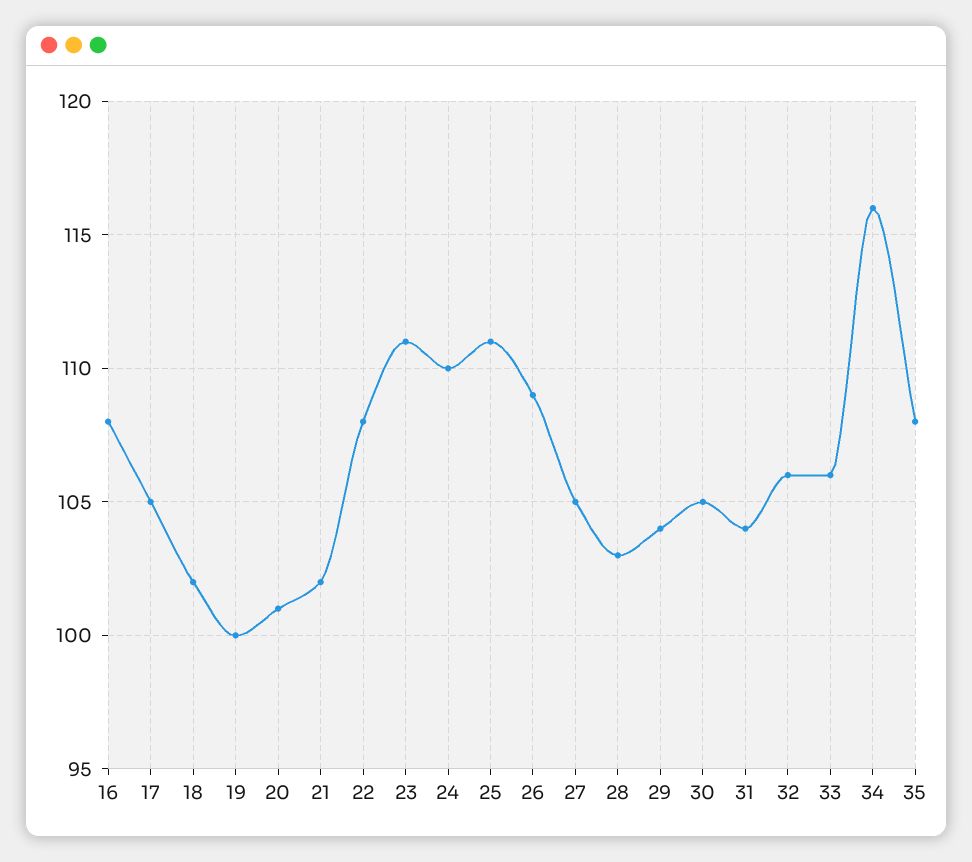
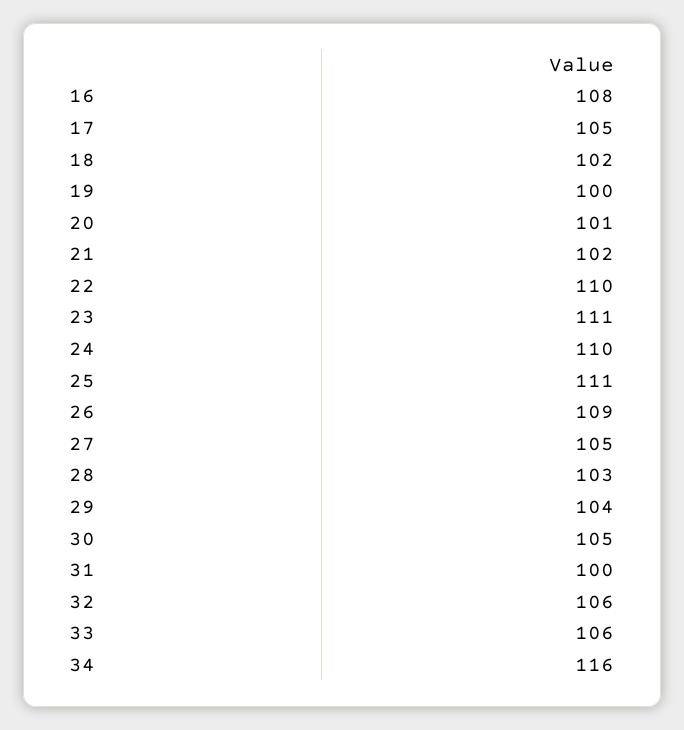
  {
    "16": 108,
    "17": 105,
    "18": 102,
    "19": 100,
    "20": 101,
    "21": 102,
-   "22": 108,
+   "22": 110,
    "23": 111,
    "24": 110,
    "25": 111,
    "26": 109,
    "27": 105,
    "28": 103,
    "29": 104,
    "30": 105,
-   "31": 104,
+   "31": 100,
    "32": 106,
    "33": 106,
-   "34": 116,
+   "34": 116
-   "35": 108
  }

